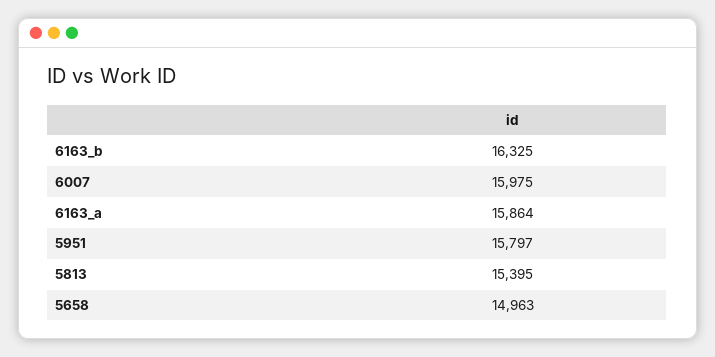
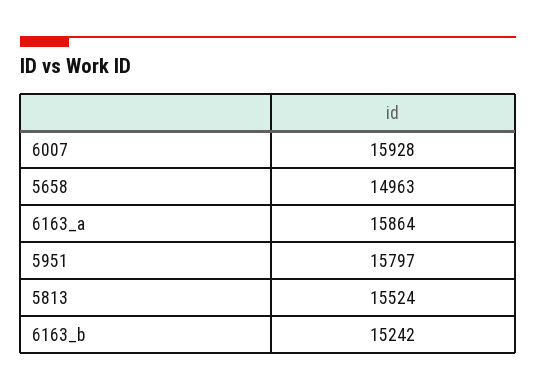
  {
-   "6163_b": 16325,
+   "6163_b": 15242,
-   "6007": 15975,
+   "6007": 15928,
    "6163_a": 15864,
    "5951": 15797,
-   "5813": 15395,
+   "5813": 15524,
    "5658": 14963
  }

